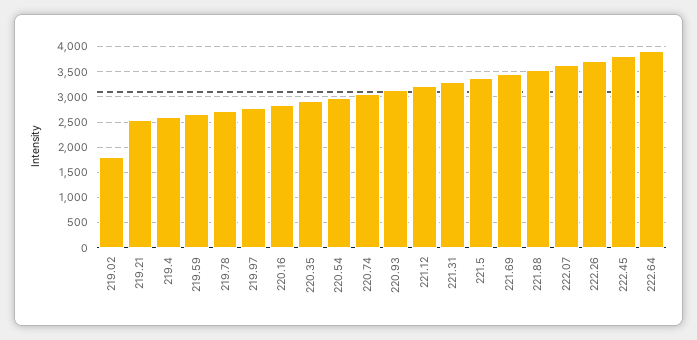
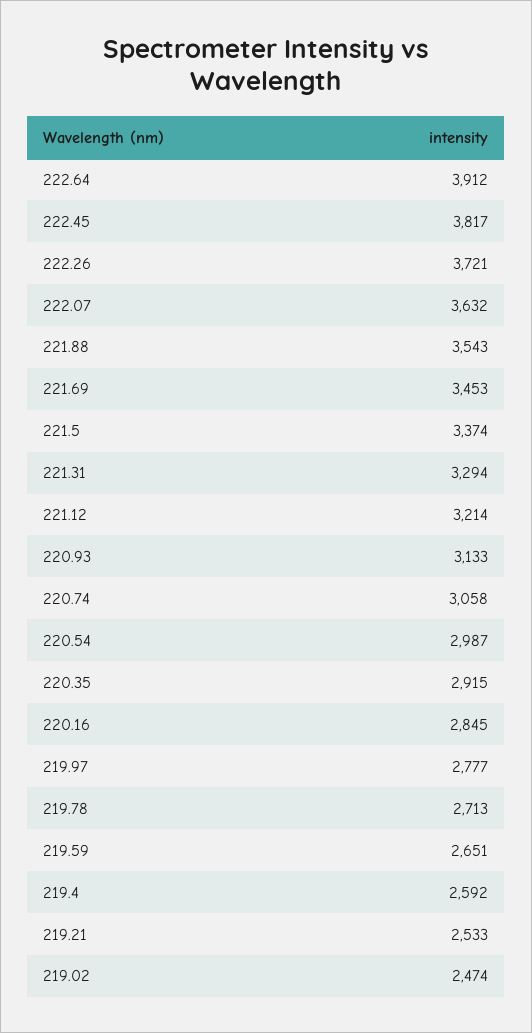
  {
-   "219.02": 1750,
+   "219.02": 2474,
    "219.21": 2533,
    "219.4": 2592,
    "219.59": 2651,
    "219.78": 2713,
    "219.97": 2777,
    "220.16": 2845,
    "220.35": 2915,
    "220.54": 2987,
    "220.74": 3058,
    "220.93": 3133,
    "221.12": 3214,
    "221.31": 3294,
    "221.5": 3374,
    "221.69": 3453,
    "221.88": 3543,
    "222.07": 3632,
    "222.26": 3721,
    "222.45": 3817,
    "222.64": 3912
  }

